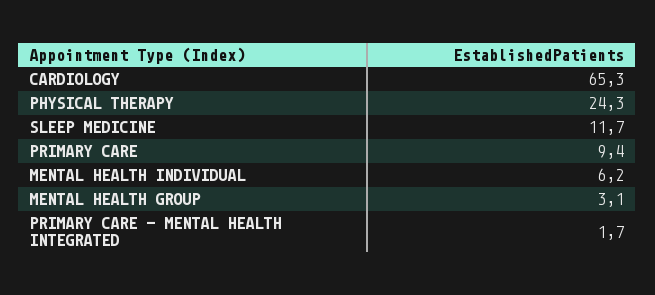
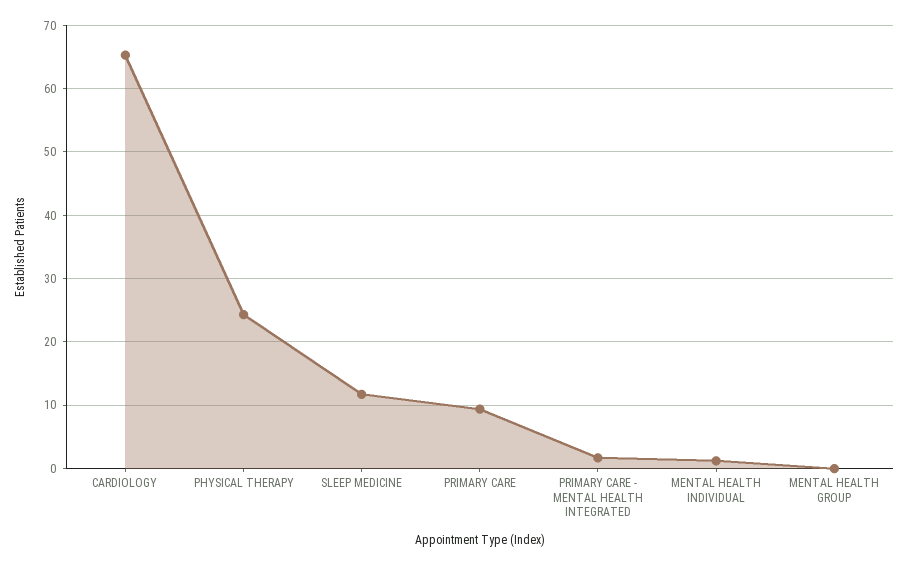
  {
    "CARDIOLOGY": 65.3,
    "PHYSICAL THERAPY": 24.3,
    "SLEEP MEDICINE": 11.7,
    "PRIMARY CARE": 9.4,
-   "MENTAL HEALTH INDIVIDUAL": 6.2,
+   "MENTAL HEALTH INDIVIDUAL": 1,
-   "MENTAL HEALTH GROUP": 3.1,
+   "MENTAL HEALTH GROUP": 0,
    "PRIMARY CARE - MENTAL HEALTH INTEGRATED": 1.7
  }

